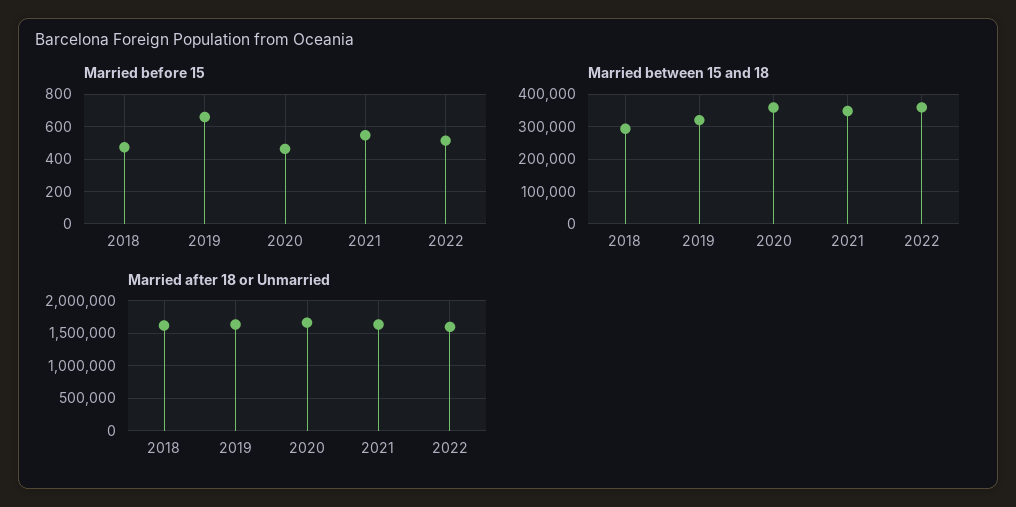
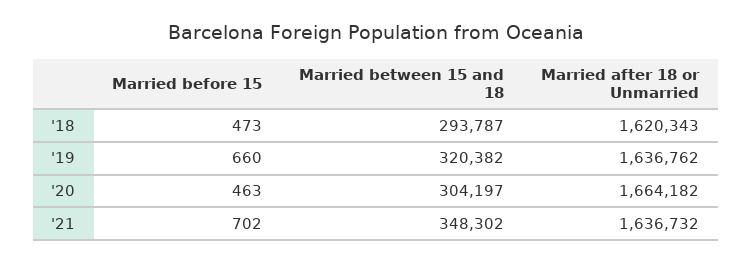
  {
    "Married before 15": {
      "2018": 473,
      "2019": 660,
      "2020": 463,
-     "2021": 550,
+     "2021": 702
-     "2022": 500
    },
    "Married between 15 and 18": {
      "2018": 293787,
      "2019": 320382,
-     "2020": 360000,
+     "2020": 304197,
-     "2021": 348302,
+     "2021": 348302
-     "2022": 360000
    },
    "Married after 18 or Unmarried": {
      "2018": 1620343,
      "2019": 1636762,
      "2020": 1664182,
-     "2021": 1636732,
+     "2021": 1636732
-     "2022": 1600000
    }
  }

